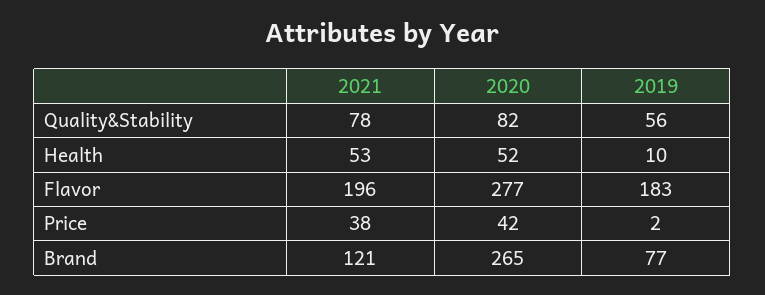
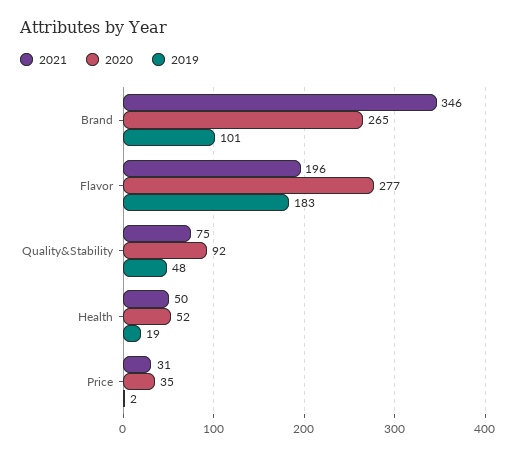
  {
    "2021": {
-     "Quality&Stability": 78,
+     "Quality&Stability": 75,
-     "Health": 53,
+     "Health": 50,
      "Flavor": 196,
-     "Price": 38,
+     "Price": 31,
-     "Brand": 121
+     "Brand": 346
    },
    "2020": {
-     "Quality&Stability": 82,
+     "Quality&Stability": 92,
      "Health": 52,
      "Flavor": 277,
-     "Price": 42,
+     "Price": 35,
      "Brand": 265
    },
    "2019": {
-     "Quality&Stability": 56,
+     "Quality&Stability": 48,
-     "Health": 10,
+     "Health": 19,
      "Flavor": 183,
      "Price": 2,
-     "Brand": 77
+     "Brand": 101
    }
  }

